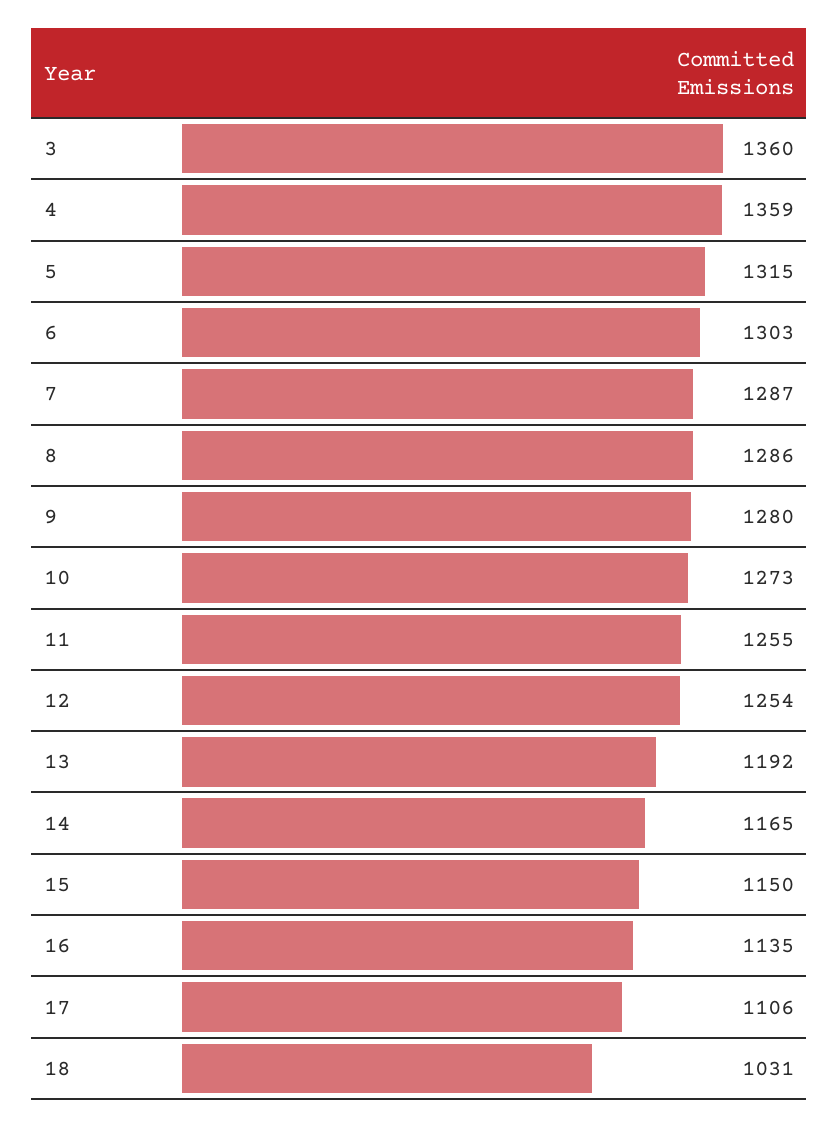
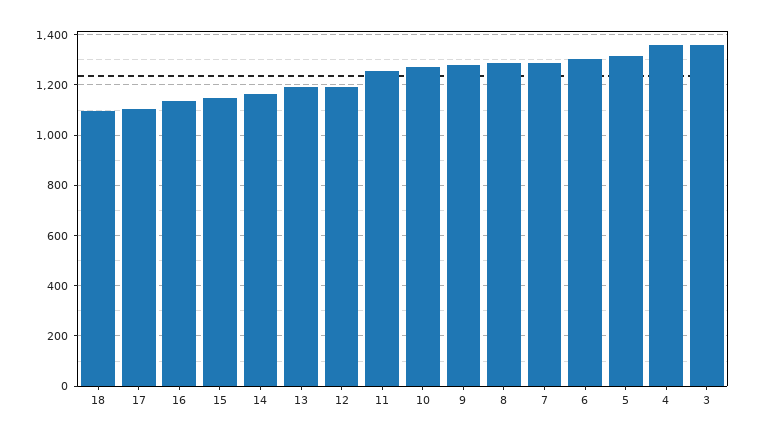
  {
    "3": 1360,
    "4": 1359,
    "5": 1315,
    "6": 1303,
    "7": 1287,
    "8": 1286,
    "9": 1280,
    "10": 1273,
    "11": 1255,
-   "12": 1254,
+   "12": 1200,
    "13": 1192,
    "14": 1165,
    "15": 1150,
    "16": 1135,
    "17": 1106,
-   "18": 1031
+   "18": 1100
  }

